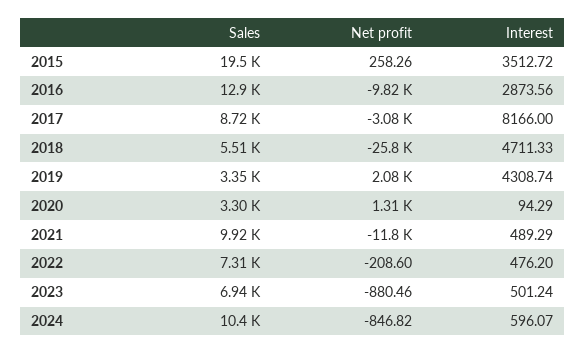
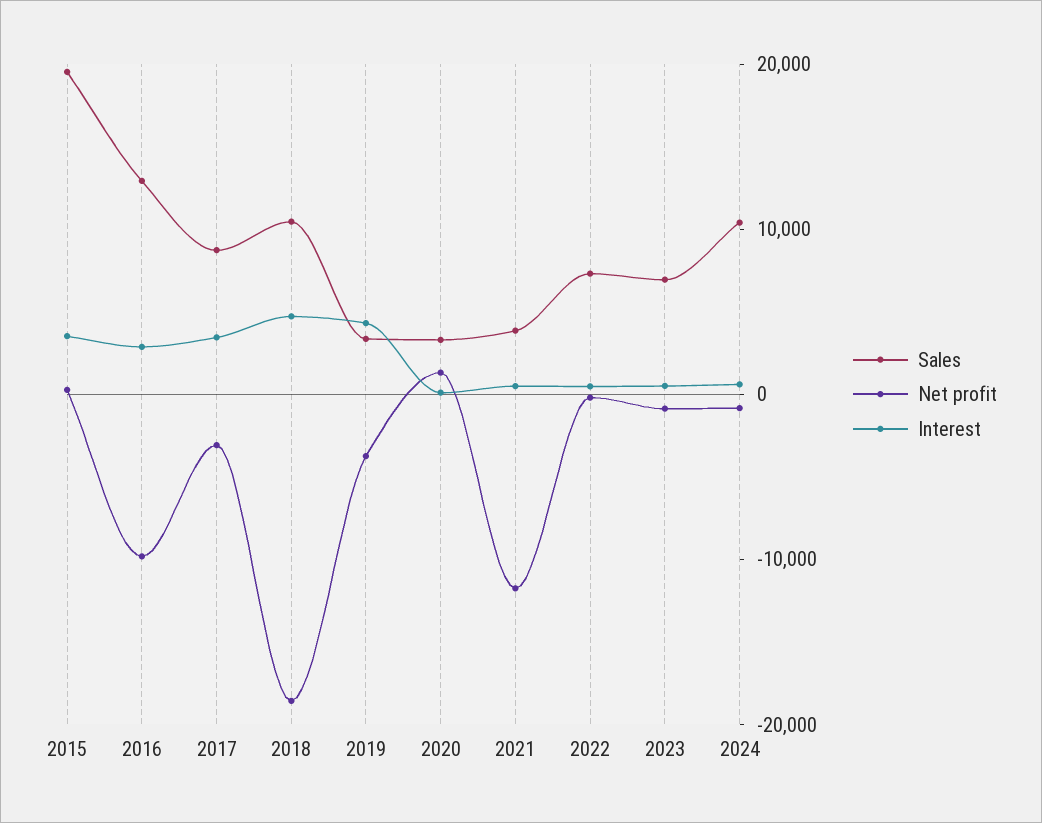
  {
    "Sales": {
      "2015": 19500,
      "2016": 12900,
      "2017": 8720,
-     "2018": 5510,
+     "2018": 10000,
      "2019": 3350,
      "2020": 3300,
-     "2021": 9920,
+     "2021": 4000,
      "2022": 7310,
      "2023": 6940,
      "2024": 10400
    },
    "Net profit": {
      "2015": 258.26,
      "2016": -9820,
      "2017": -3080,
-     "2018": -25800,
+     "2018": -18000,
-     "2019": 2080,
+     "2019": -4000,
      "2020": 1310,
      "2021": -11800,
      "2022": -208.6,
      "2023": -880.46,
      "2024": -846.82
    },
    "Interest": {
      "2015": 3512.72,
      "2016": 2873.56,
-     "2017": 8166,
+     "2017": 4000,
      "2018": 4711.33,
      "2019": 4308.74,
      "2020": 94.29,
      "2021": 489.29,
      "2022": 476.2,
      "2023": 501.24,
      "2024": 596.07
    }
  }

